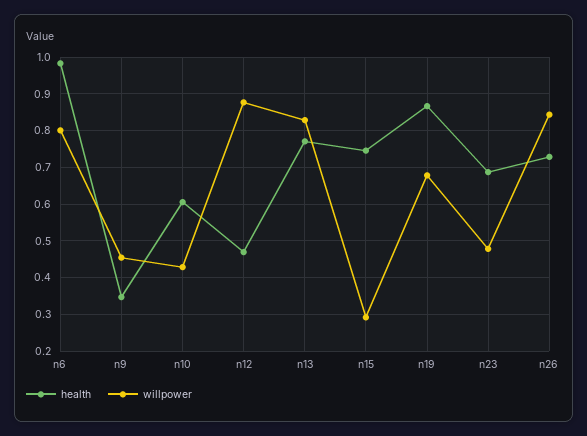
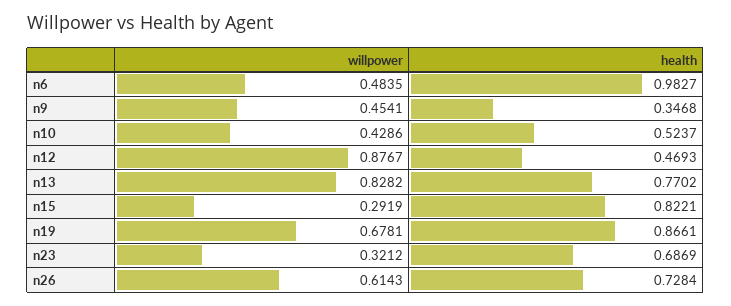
  {
    "health": {
      "n6": 0.9827,
      "n9": 0.3468,
-     "n10": 0.6,
+     "n10": 0.5237,
      "n12": 0.4693,
      "n13": 0.7702,
-     "n15": 0.74,
+     "n15": 0.8221,
      "n19": 0.8661,
      "n23": 0.6869,
      "n26": 0.7284
    },
    "willpower": {
-     "n6": 0.8,
+     "n6": 0.4835,
      "n9": 0.4541,
      "n10": 0.4286,
      "n12": 0.8767,
      "n13": 0.8282,
      "n15": 0.2919,
      "n19": 0.6781,
-     "n23": 0.48,
+     "n23": 0.3212,
-     "n26": 0.84
+     "n26": 0.6143
    }
  }

